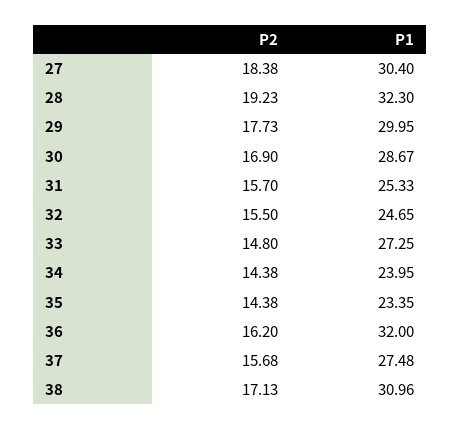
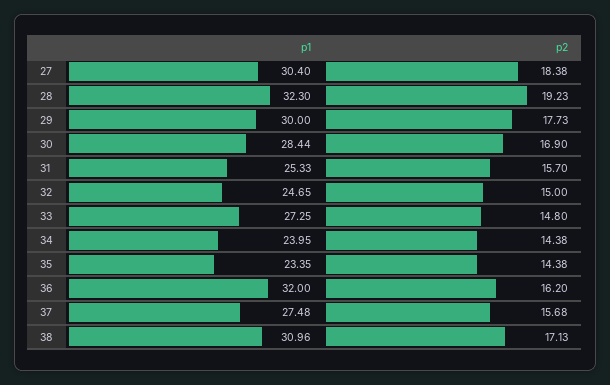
  {
    "P2": {
      "27": 18.38,
      "28": 19.23,
      "29": 17.73,
      "30": 16.9,
      "31": 15.7,
-     "32": 15.5,
+     "32": 15,
      "33": 14.8,
      "34": 14.38,
      "35": 14.38,
      "36": 16.2,
      "37": 15.68,
      "38": 17.13
    },
    "P1": {
      "27": 30.4,
      "28": 32.3,
-     "29": 29.95,
+     "29": 30,
-     "30": 28.67,
+     "30": 28.44,
      "31": 25.33,
      "32": 24.65,
      "33": 27.25,
      "34": 23.95,
      "35": 23.35,
      "36": 32,
      "37": 27.48,
      "38": 30.96
    }
  }

